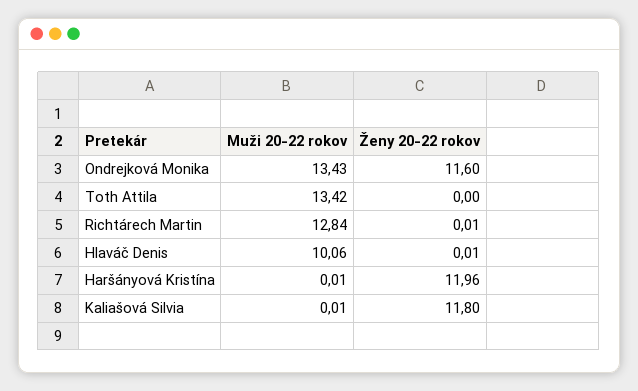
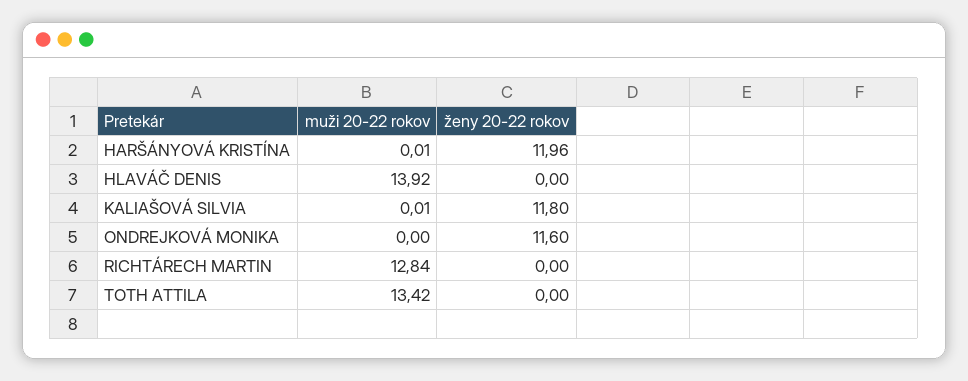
  {
    "Muži 20-22 rokov": {
-     "Ondrejková Monika": 13.43,
+     "Ondrejková Monika": 0,
      "Toth Attila": 13.42,
      "Richtárech Martin": 12.84,
-     "Hlaváč Denis": 10.06,
+     "Hlaváč Denis": 13.92,
      "Haršányová Kristína": 0.01,
      "Kaliašová Silvia": 0.01
    },
    "Ženy 20-22 rokov": {
      "Ondrejková Monika": 11.6,
      "Toth Attila": 0,
-     "Richtárech Martin": 0.01,
+     "Richtárech Martin": 0,
-     "Hlaváč Denis": 0.01,
+     "Hlaváč Denis": 0,
      "Haršányová Kristína": 11.96,
      "Kaliašová Silvia": 11.8
    }
  }

